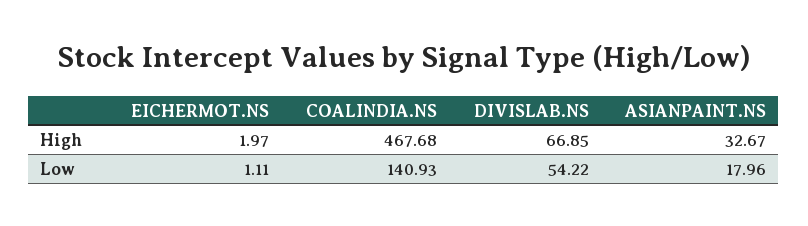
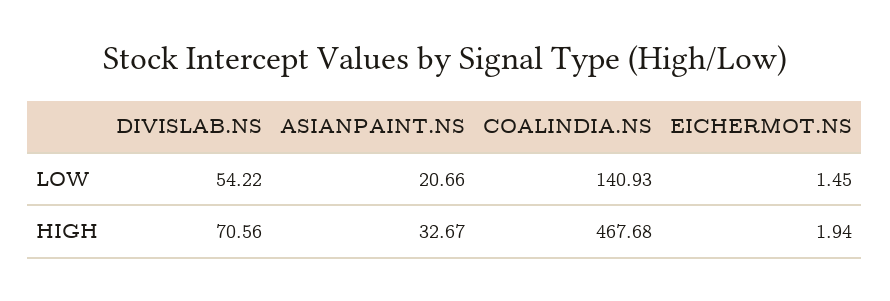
  {
    "EICHERMOT.NS": {
-     "High": 1.97,
+     "High": 1.94,
-     "Low": 1.11
+     "Low": 1.45
    },
    "COALINDIA.NS": {
      "High": 467.68,
      "Low": 140.93
    },
    "DIVISLAB.NS": {
-     "High": 66.85,
+     "High": 70.56,
      "Low": 54.22
    },
    "ASIANPAINT.NS": {
      "High": 32.67,
-     "Low": 17.96
+     "Low": 20.66
    }
  }

